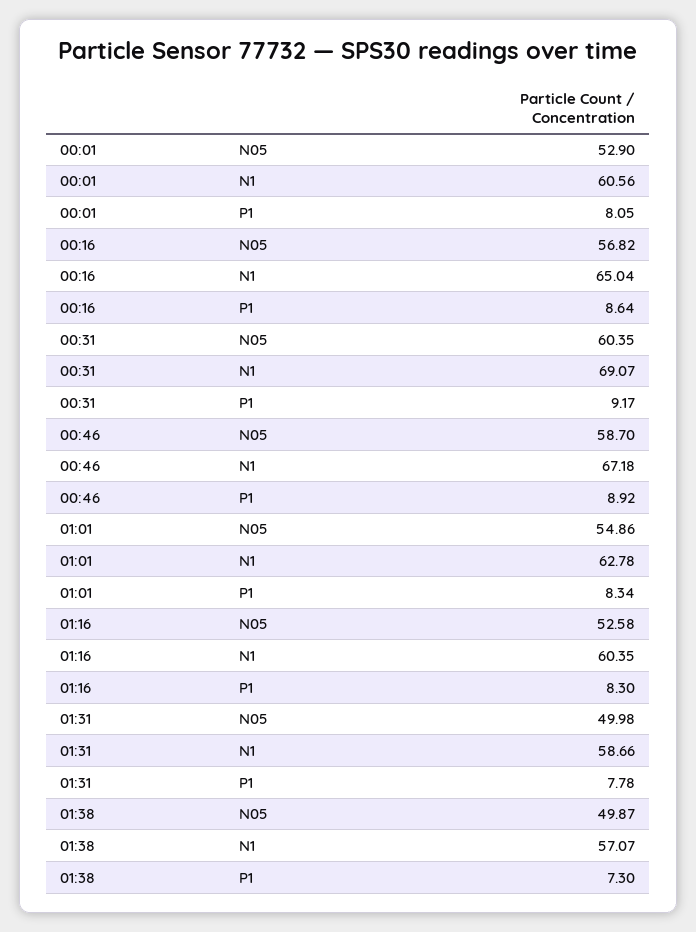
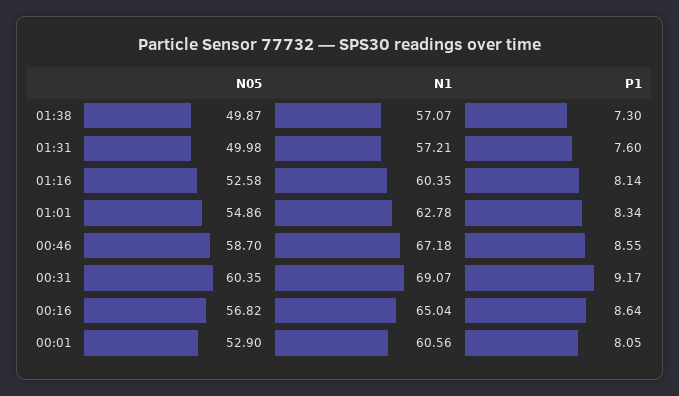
  {
    "00:01": {
      "N05": 52.9,
      "N1": 60.56,
      "P1": 8.05
    },
    "00:16": {
      "N05": 56.82,
      "N1": 65.04,
      "P1": 8.64
    },
    "00:31": {
      "N05": 60.35,
      "N1": 69.07,
      "P1": 9.17
    },
    "00:46": {
      "N05": 58.7,
      "N1": 67.18,
-     "P1": 8.92
+     "P1": 8.55
    },
    "01:01": {
      "N05": 54.86,
      "N1": 62.78,
      "P1": 8.34
    },
    "01:16": {
      "N05": 52.58,
      "N1": 60.35,
-     "P1": 8.3
+     "P1": 8.14
    },
    "01:31": {
      "N05": 49.98,
-     "N1": 58.66,
+     "N1": 57.21,
-     "P1": 7.78
+     "P1": 7.6
    },
    "01:38": {
      "N05": 49.87,
      "N1": 57.07,
      "P1": 7.3
    }
  }

